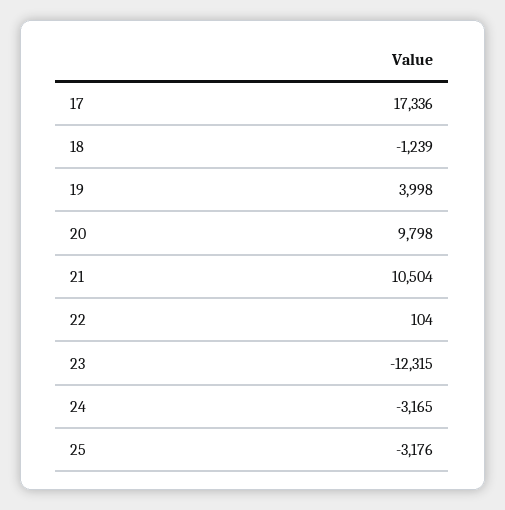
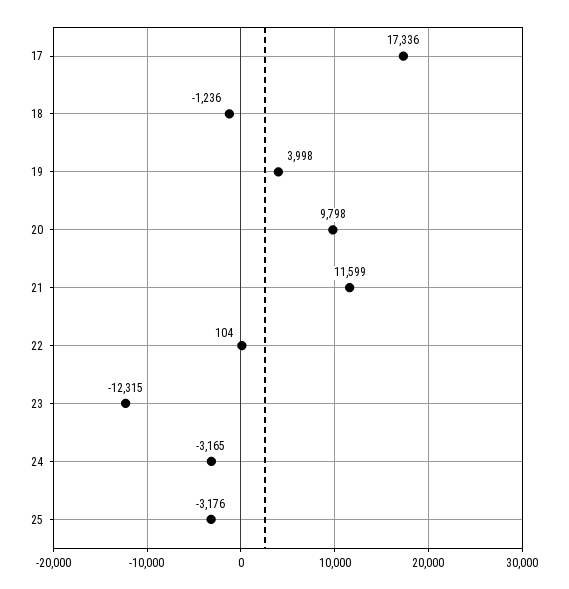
  {
    "17": 17336,
-   "18": -1239,
+   "18": -1236,
    "19": 3998,
    "20": 9798,
-   "21": 10504,
+   "21": 11599,
    "22": 104,
    "23": -12315,
    "24": -3165,
    "25": -3176
  }

